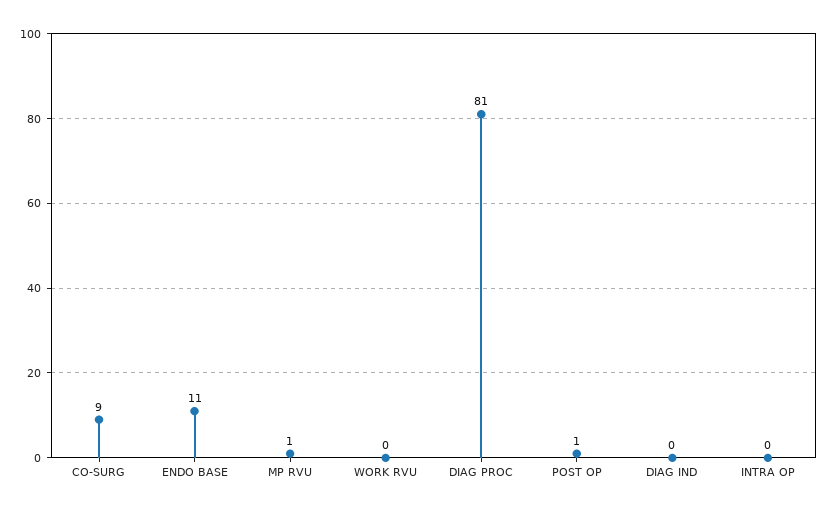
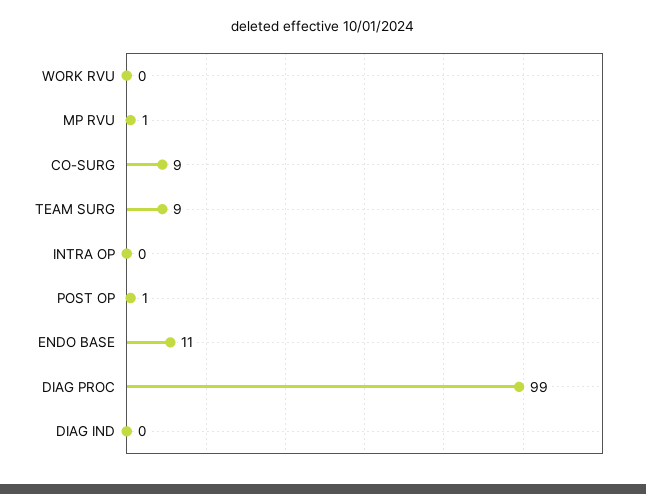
  {
    "CO-SURG": 9,
    "ENDO BASE": 11,
    "MP RVU": 1,
    "WORK RVU": 0,
-   "DIAG PROC": 81,
+   "DIAG PROC": 99,
    "POST OP": 1,
    "DIAG IND": 0,
-   "INTRA OP": 0
+   "INTRA OP": 0,
+   "TEAM SURG": 9
  }

